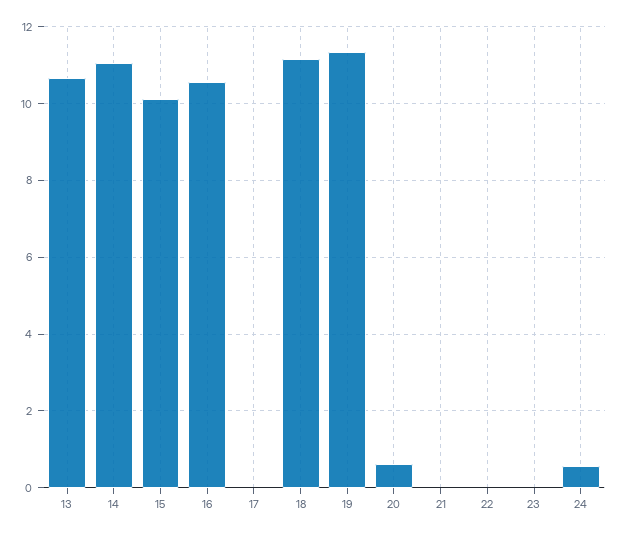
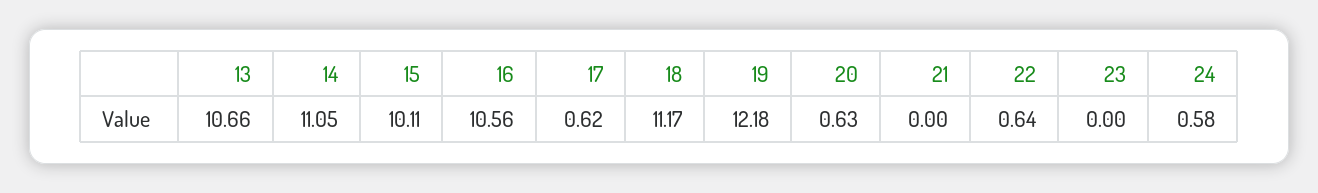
  {
    "13": 10.66,
    "14": 11.05,
    "15": 10.11,
    "16": 10.56,
-   "17": 0,
+   "17": 0.62,
    "18": 11.17,
-   "19": 11.4,
+   "19": 12.18,
    "20": 0.63,
    "21": 0,
-   "22": 0,
+   "22": 0.64,
    "23": 0,
    "24": 0.58
  }

